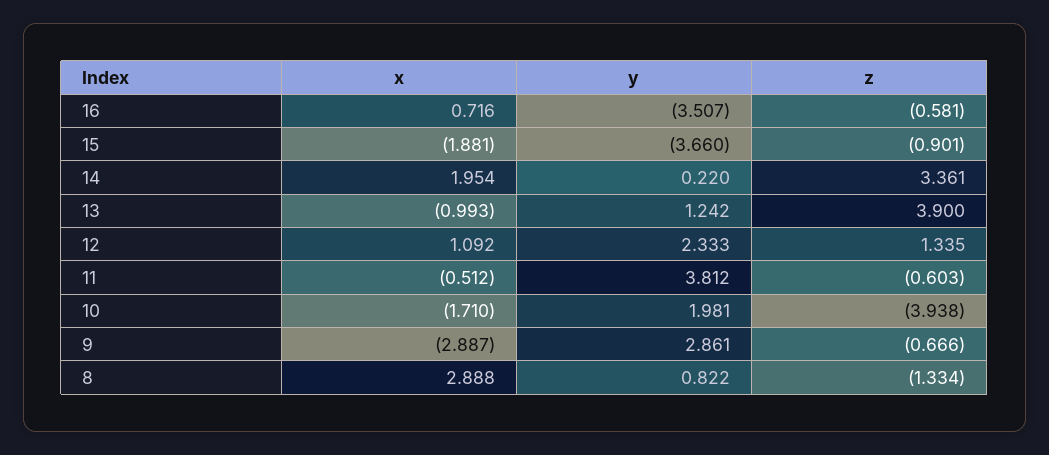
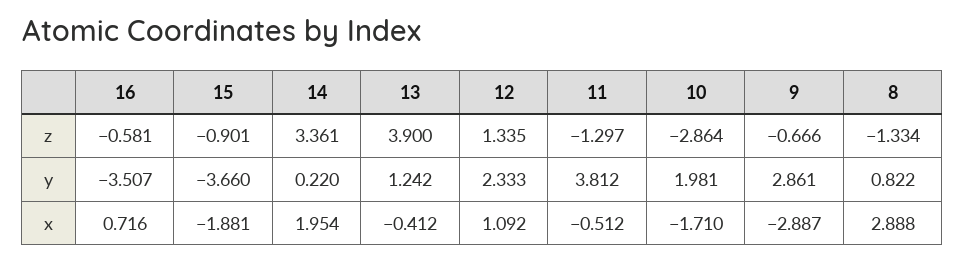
  {
    "x": {
      "16": 0.716,
      "15": -1.881,
      "14": 1.954,
-     "13": -0.993,
+     "13": -0.412,
      "12": 1.092,
      "11": -0.512,
      "10": -1.71,
      "9": -2.887,
      "8": 2.888
    },
    "y": {
      "16": -3.507,
      "15": -3.66,
      "14": 0.22,
      "13": 1.242,
      "12": 2.333,
      "11": 3.812,
      "10": 1.981,
      "9": 2.861,
      "8": 0.822
    },
    "z": {
      "16": -0.581,
      "15": -0.901,
      "14": 3.361,
      "13": 3.9,
      "12": 1.335,
-     "11": -0.603,
+     "11": -1.297,
-     "10": -3.938,
+     "10": -2.864,
      "9": -0.666,
      "8": -1.334
    }
  }

